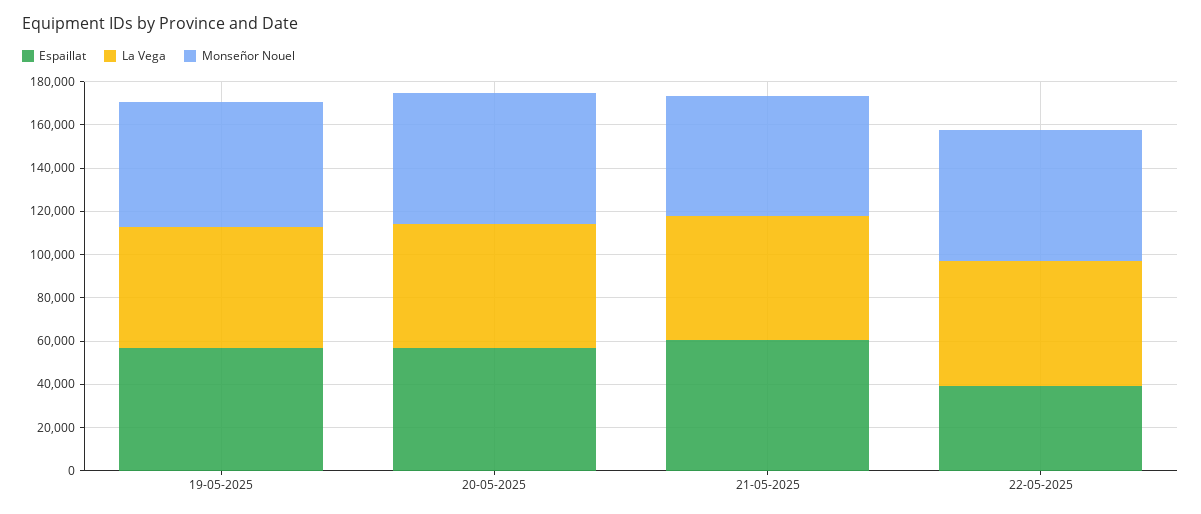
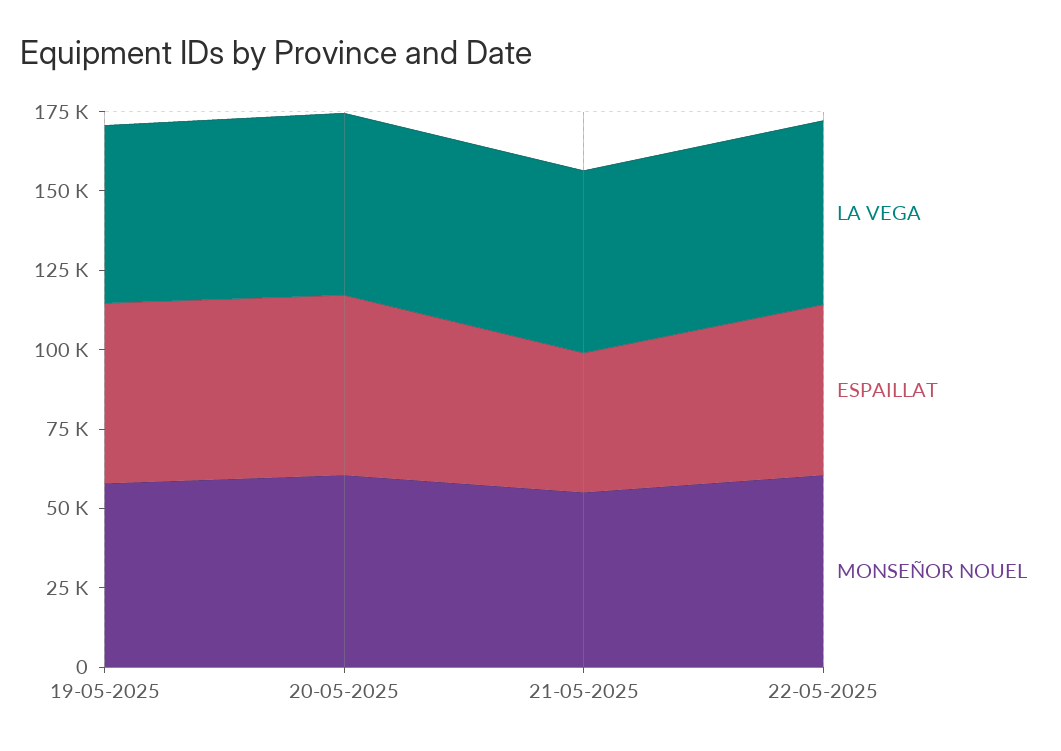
  {
    "Espaillat": {
      "19-05-2025": 55000,
      "20-05-2025": 55000,
-     "21-05-2025": 60000,
+     "21-05-2025": 45000,
-     "22-05-2025": 40000
+     "22-05-2025": 55000
    },
    "La Vega": {
      "19-05-2025": 55000,
      "20-05-2025": 55000,
      "21-05-2025": 55000,
      "22-05-2025": 60000
    },
    "Monseñor Nouel": {
      "19-05-2025": 60000,
      "20-05-2025": 60000,
      "21-05-2025": 55000,
      "22-05-2025": 60000
    }
  }

